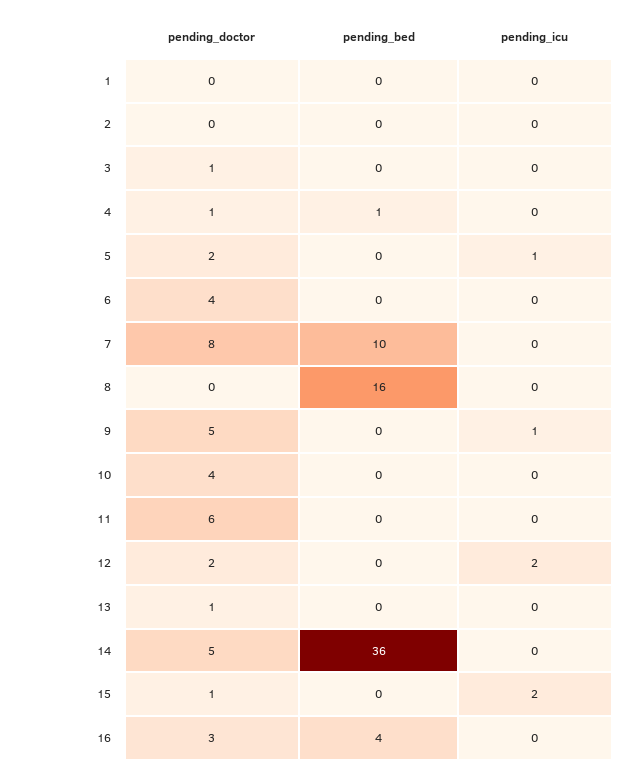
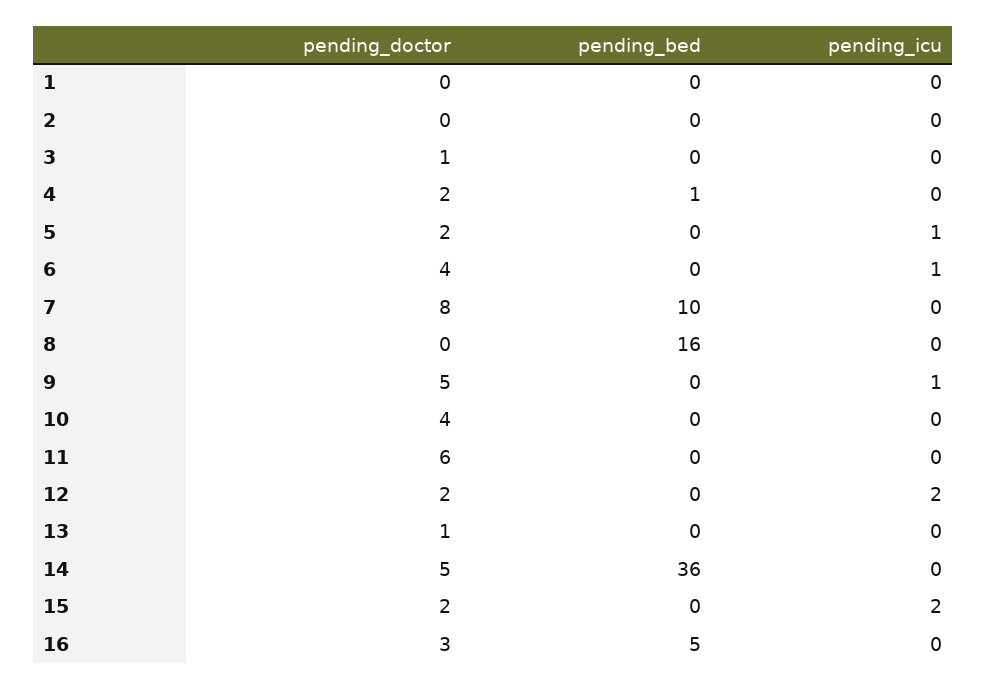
  {
    "pending_doctor": {
      "1": 0,
      "2": 0,
      "3": 1,
-     "4": 1,
+     "4": 2,
      "5": 2,
      "6": 4,
      "7": 8,
      "8": 0,
      "9": 5,
      "10": 4,
      "11": 6,
      "12": 2,
      "13": 1,
      "14": 5,
-     "15": 1,
+     "15": 2,
      "16": 3
    },
    "pending_bed": {
      "1": 0,
      "2": 0,
      "3": 0,
      "4": 1,
      "5": 0,
      "6": 0,
      "7": 10,
      "8": 16,
      "9": 0,
      "10": 0,
      "11": 0,
      "12": 0,
      "13": 0,
      "14": 36,
      "15": 0,
-     "16": 4
+     "16": 5
    },
    "pending_icu": {
      "1": 0,
      "2": 0,
      "3": 0,
      "4": 0,
      "5": 1,
-     "6": 0,
+     "6": 1,
      "7": 0,
      "8": 0,
      "9": 1,
      "10": 0,
      "11": 0,
      "12": 2,
      "13": 0,
      "14": 0,
      "15": 2,
      "16": 0
    }
  }

